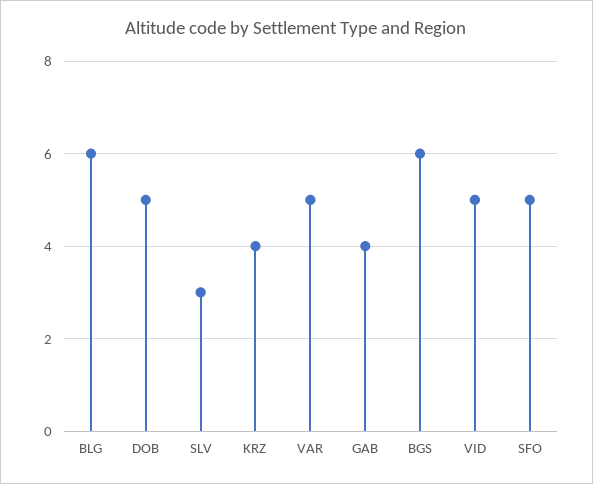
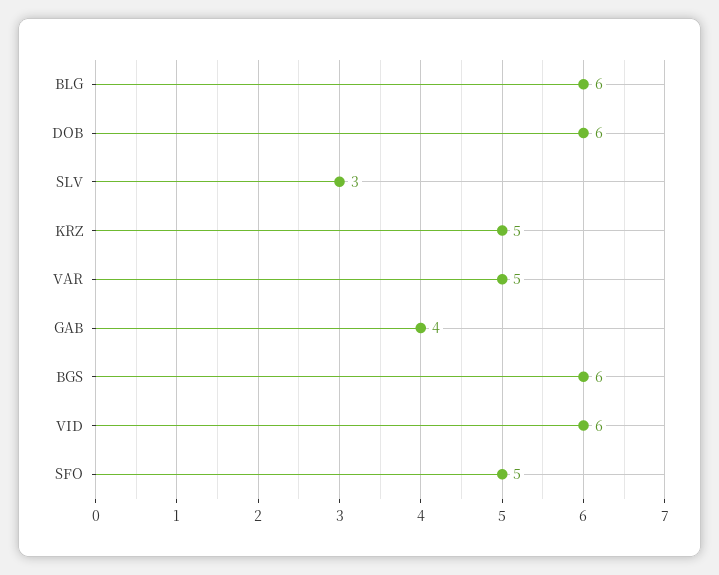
  {
    "BLG": 6,
-   "DOB": 5,
+   "DOB": 6,
    "SLV": 3,
-   "KRZ": 4,
+   "KRZ": 5,
    "VAR": 5,
    "GAB": 4,
    "BGS": 6,
-   "VID": 5,
+   "VID": 6,
    "SFO": 5
  }

